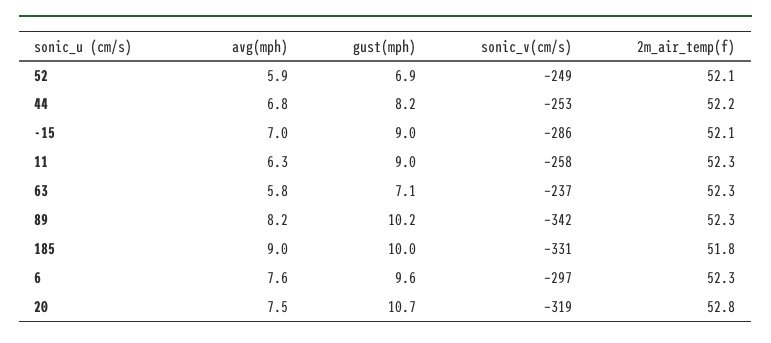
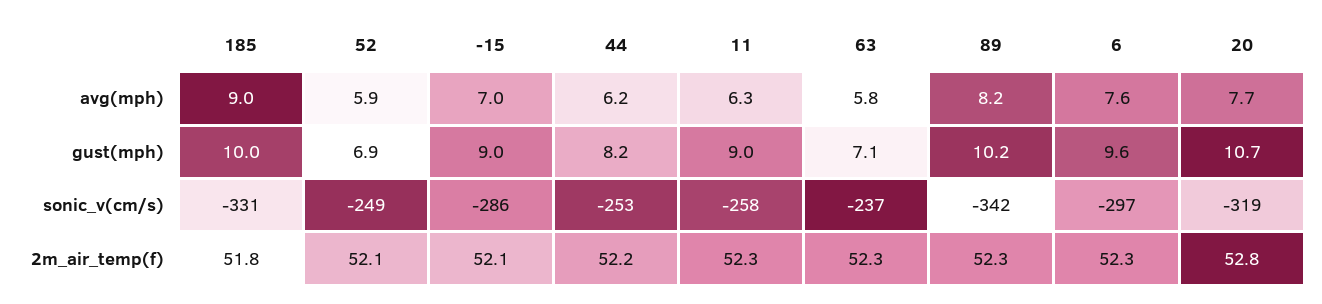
  {
    "avg(mph)": {
      "52": 5.9,
-     "44": 6.8,
+     "44": 6.2,
      "-15": 7,
      "11": 6.3,
      "63": 5.8,
      "89": 8.2,
      "185": 9,
      "6": 7.6,
-     "20": 7.5
+     "20": 7.7
    },
    "gust(mph)": {
      "52": 6.9,
      "44": 8.2,
      "-15": 9,
      "11": 9,
      "63": 7.1,
      "89": 10.2,
      "185": 10,
      "6": 9.6,
      "20": 10.7
    },
    "sonic_v(cm/s)": {
      "52": -249,
      "44": -253,
      "-15": -286,
      "11": -258,
      "63": -237,
      "89": -342,
      "185": -331,
      "6": -297,
      "20": -319
    },
    "2m_air_temp(f)": {
      "52": 52.1,
      "44": 52.2,
      "-15": 52.1,
      "11": 52.3,
      "63": 52.3,
      "89": 52.3,
      "185": 51.8,
      "6": 52.3,
      "20": 52.8
    }
  }

